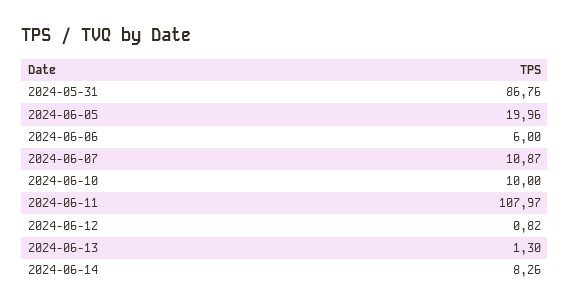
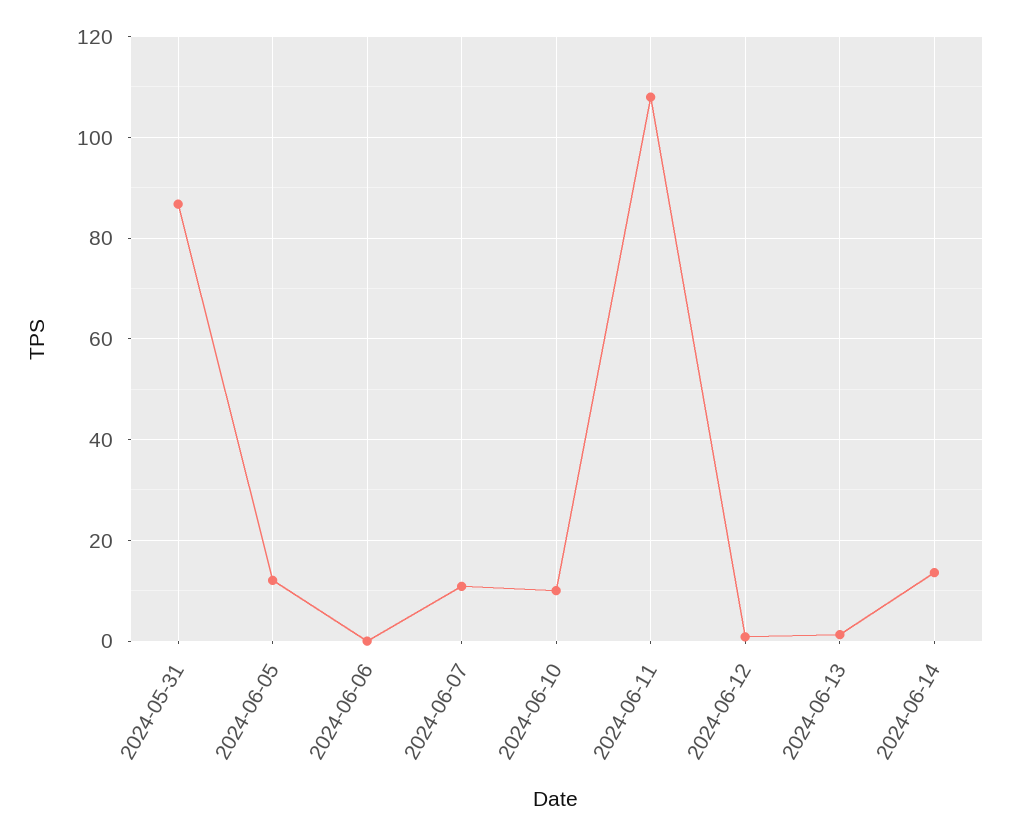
  {
    "2024-05-31": 86.76,
-   "2024-06-05": 19.96,
+   "2024-06-05": 12,
-   "2024-06-06": 6,
+   "2024-06-06": 0,
    "2024-06-07": 10.87,
    "2024-06-10": 10,
    "2024-06-11": 107.97,
    "2024-06-12": 0.82,
    "2024-06-13": 1.3,
-   "2024-06-14": 8.26
+   "2024-06-14": 14
  }

